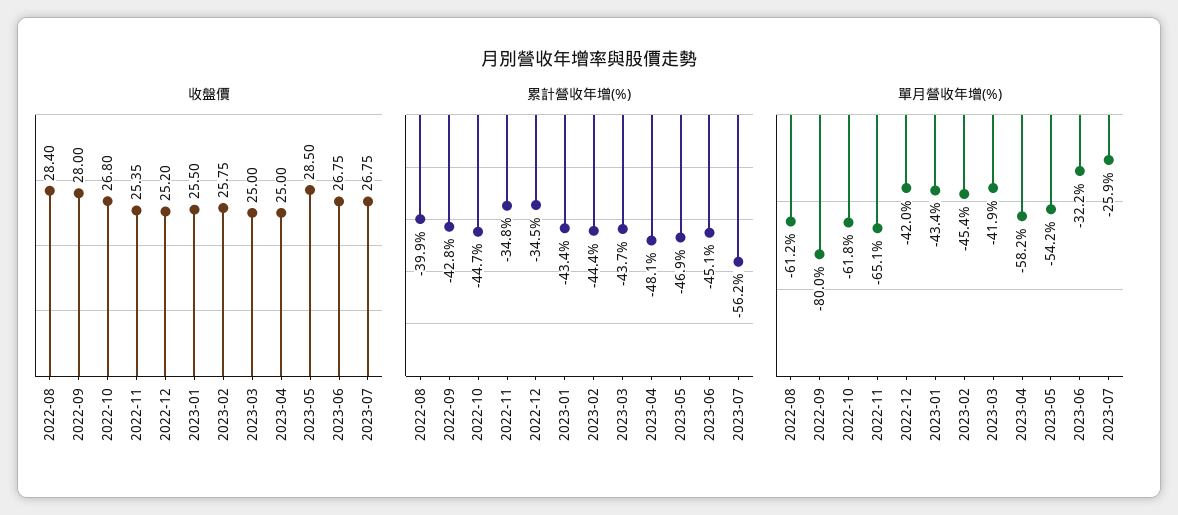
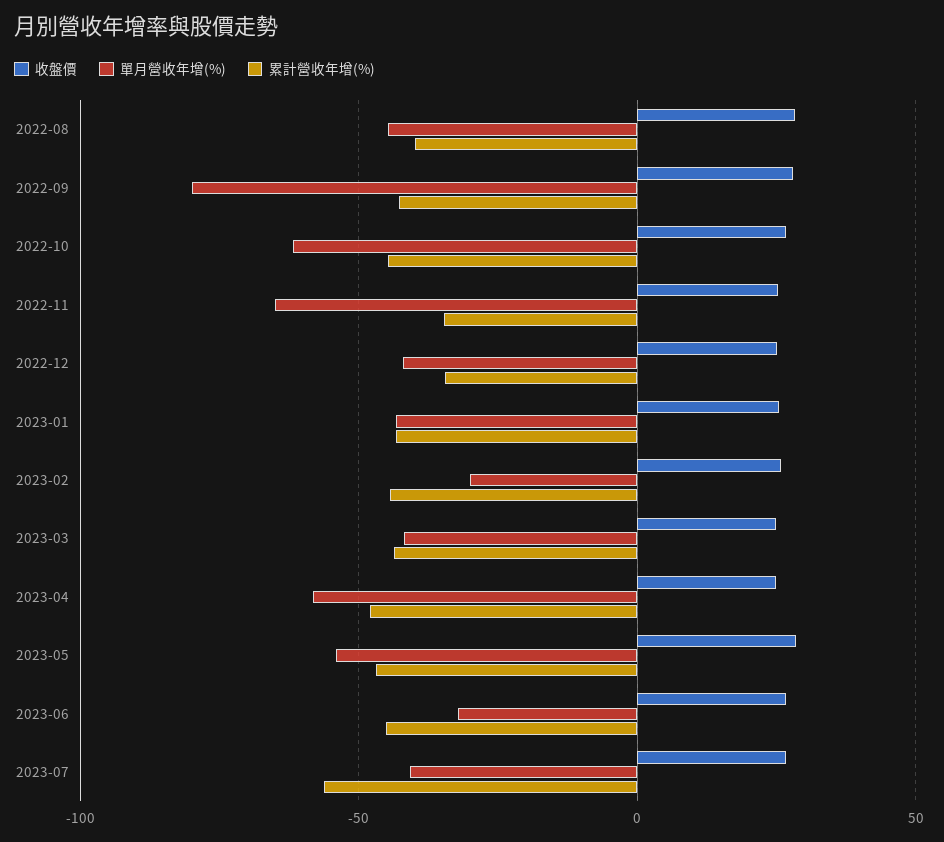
  {
    "收盤價": {
      "2022-08": 28.4,
      "2022-09": 28,
      "2022-10": 26.8,
      "2022-11": 25.35,
      "2022-12": 25.2,
      "2023-01": 25.5,
      "2023-02": 25.75,
      "2023-03": 25,
      "2023-04": 25,
      "2023-05": 28.5,
      "2023-06": 26.75,
      "2023-07": 26.75
    },
    "累計營收年增(%)": {
      "2022-08": -39.9,
      "2022-09": -42.8,
      "2022-10": -44.7,
      "2022-11": -34.8,
      "2022-12": -34.5,
      "2023-01": -43.4,
      "2023-02": -44.4,
      "2023-03": -43.7,
      "2023-04": -48.1,
      "2023-05": -46.9,
      "2023-06": -45.1,
      "2023-07": -56.2
    },
    "單月營收年增(%)": {
-     "2022-08": -61.2,
+     "2022-08": -45,
      "2022-09": -80,
      "2022-10": -61.8,
      "2022-11": -65.1,
      "2022-12": -42,
      "2023-01": -43.4,
-     "2023-02": -45.4,
+     "2023-02": -30,
      "2023-03": -41.9,
      "2023-04": -58.2,
      "2023-05": -54.2,
      "2023-06": -32.2,
-     "2023-07": -25.9
+     "2023-07": -40
    }
  }

